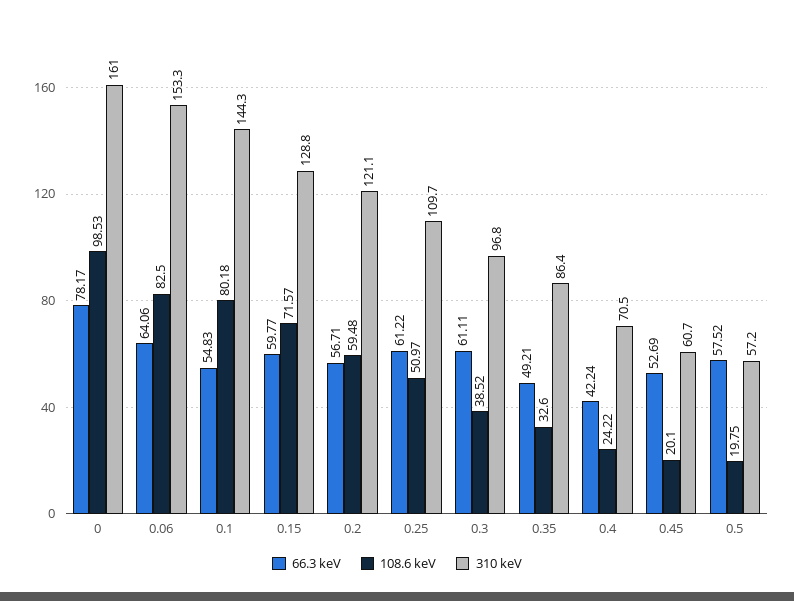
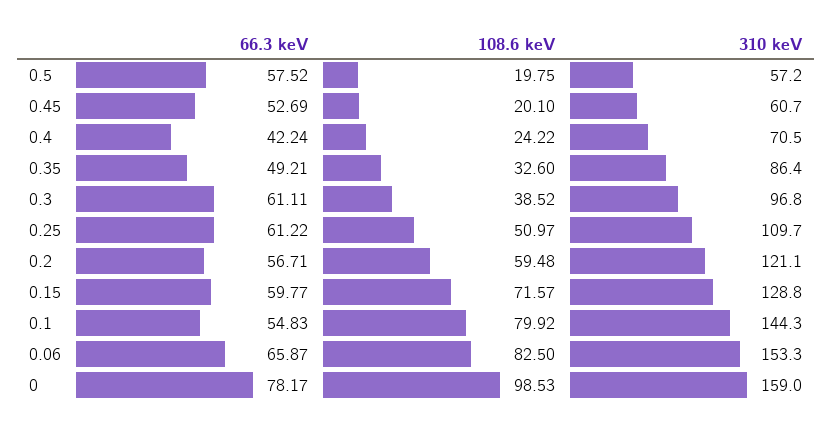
  {
    "66.3 keV": {
      "0": 78.17,
-     "0.06": 64.06,
+     "0.06": 65.87,
      "0.1": 54.83,
      "0.15": 59.77,
      "0.2": 56.71,
      "0.25": 61.22,
      "0.3": 61.11,
      "0.35": 49.21,
      "0.4": 42.24,
      "0.45": 52.69,
      "0.5": 57.52
    },
    "108.6 keV": {
      "0": 98.53,
      "0.06": 82.5,
-     "0.1": 80.18,
+     "0.1": 79.92,
      "0.15": 71.57,
      "0.2": 59.48,
      "0.25": 50.97,
      "0.3": 38.52,
      "0.35": 32.6,
      "0.4": 24.22,
      "0.45": 20.1,
      "0.5": 19.75
    },
    "310 keV": {
-     "0": 161,
+     "0": 159,
      "0.06": 153.3,
      "0.1": 144.3,
      "0.15": 128.8,
      "0.2": 121.1,
      "0.25": 109.7,
      "0.3": 96.8,
      "0.35": 86.4,
      "0.4": 70.5,
      "0.45": 60.7,
      "0.5": 57.2
    }
  }

